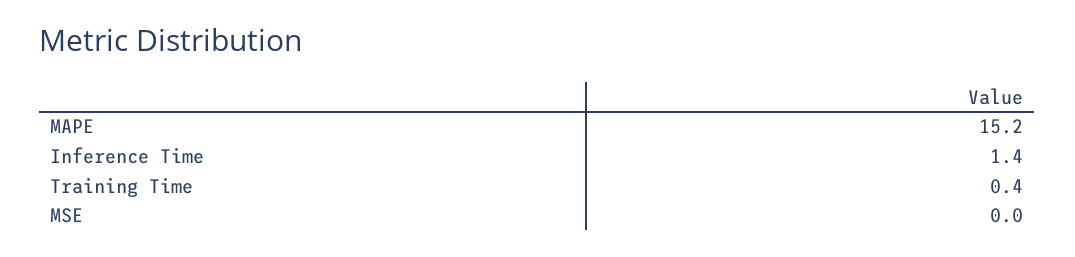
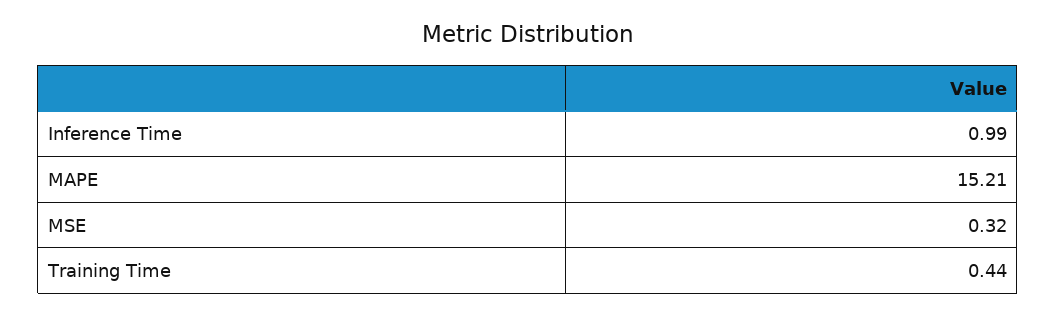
  {
    "MAPE": 15.21,
-   "Inference Time": 1.4,
+   "Inference Time": 0.99,
    "Training Time": 0.44,
-   "MSE": 0
+   "MSE": 0.32
  }

